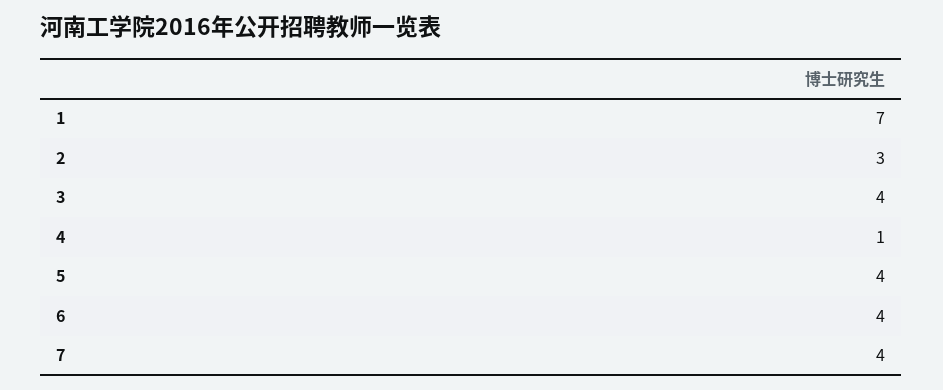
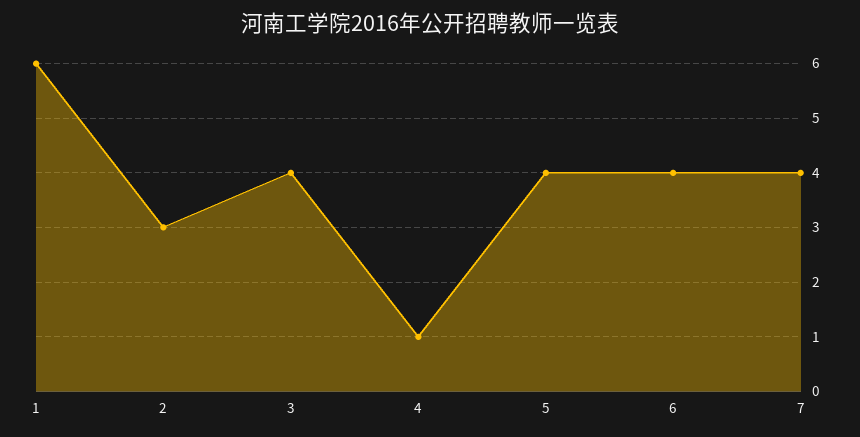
  {
-   "1": 7,
+   "1": 6,
    "2": 3,
    "3": 4,
    "4": 1,
    "5": 4,
    "6": 4,
    "7": 4
  }

